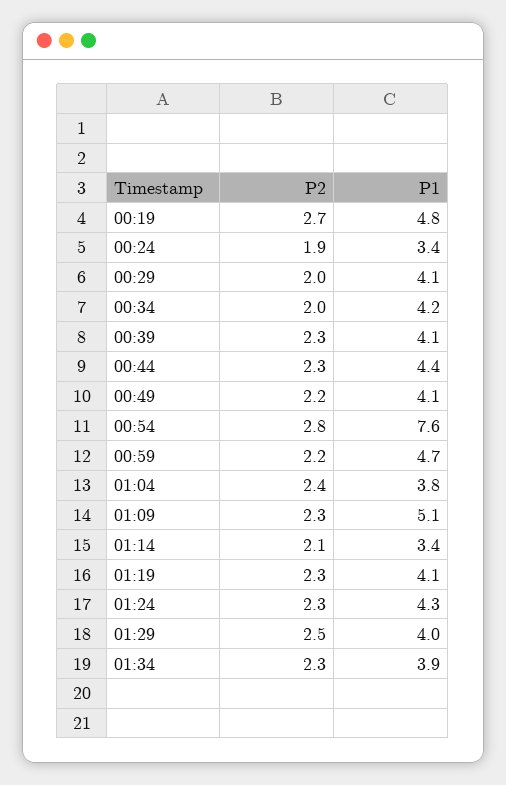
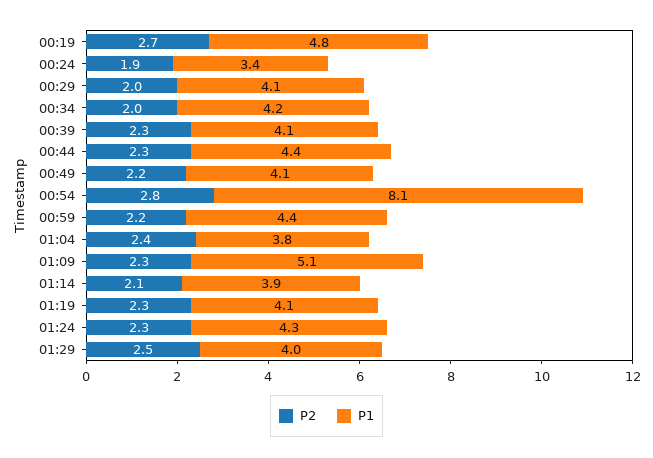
  {
    "P2": {
      "00:19": 2.7,
      "00:24": 1.9,
      "00:29": 2,
      "00:34": 2,
      "00:39": 2.3,
      "00:44": 2.3,
      "00:49": 2.2,
      "00:54": 2.8,
      "00:59": 2.2,
      "01:04": 2.4,
      "01:09": 2.3,
      "01:14": 2.1,
      "01:19": 2.3,
      "01:24": 2.3,
-     "01:29": 2.5,
+     "01:29": 2.5
-     "01:34": 2.3
    },
    "P1": {
      "00:19": 4.8,
      "00:24": 3.4,
      "00:29": 4.1,
      "00:34": 4.2,
      "00:39": 4.1,
      "00:44": 4.4,
      "00:49": 4.1,
-     "00:54": 7.6,
+     "00:54": 8.1,
-     "00:59": 4.7,
+     "00:59": 4.4,
      "01:04": 3.8,
      "01:09": 5.1,
-     "01:14": 3.4,
+     "01:14": 3.9,
      "01:19": 4.1,
      "01:24": 4.3,
-     "01:29": 4,
+     "01:29": 4
-     "01:34": 3.9
    }
  }

